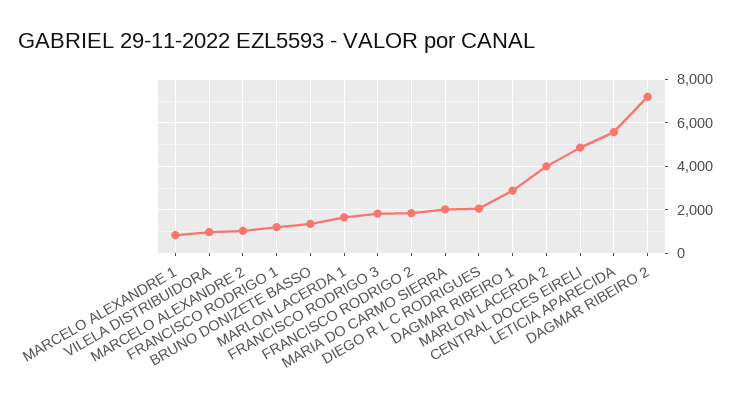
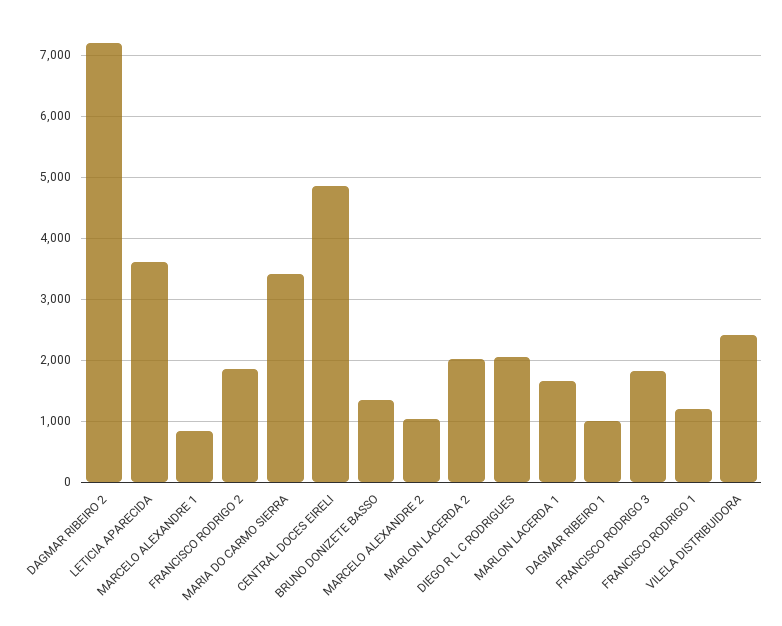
  {
    "MARCELO ALEXANDRE 1": 800,
-   "VILELA DISTRIBUIDORA": 1000,
+   "VILELA DISTRIBUIDORA": 2400,
    "MARCELO ALEXANDRE 2": 1000,
    "FRANCISCO RODRIGO 1": 1200,
    "BRUNO DONIZETE BASSO": 1400,
    "MARLON LACERDA 1": 1600,
    "FRANCISCO RODRIGO 3": 1800,
    "FRANCISCO RODRIGO 2": 1800,
-   "MARIA DO CARMO SIERRA": 2000,
+   "MARIA DO CARMO SIERRA": 3400,
    "DIEGO R L C RODRIGUES": 2000,
-   "DAGMAR RIBEIRO 1": 3000,
+   "DAGMAR RIBEIRO 1": 1000,
-   "MARLON LACERDA 2": 4000,
+   "MARLON LACERDA 2": 2000,
    "CENTRAL DOCES EIRELI": 4900,
-   "LETICIA APARECIDA": 5500,
+   "LETICIA APARECIDA": 3600,
    "DAGMAR RIBEIRO 2": 7200
  }

